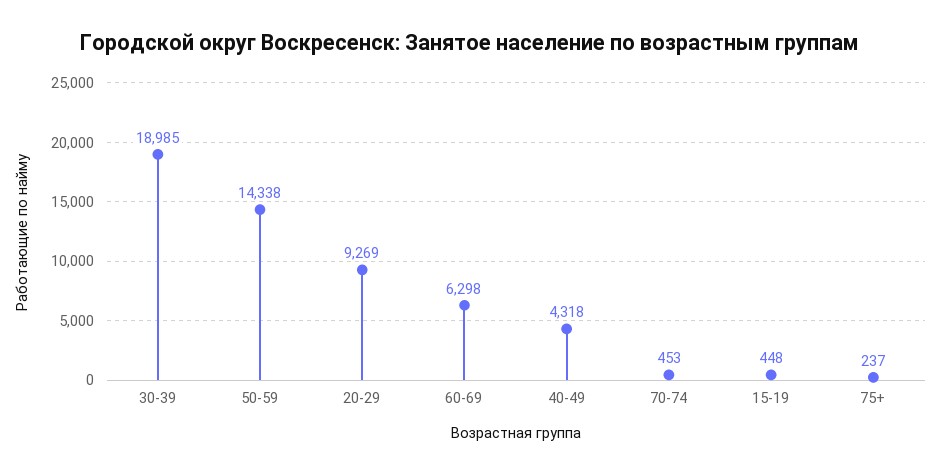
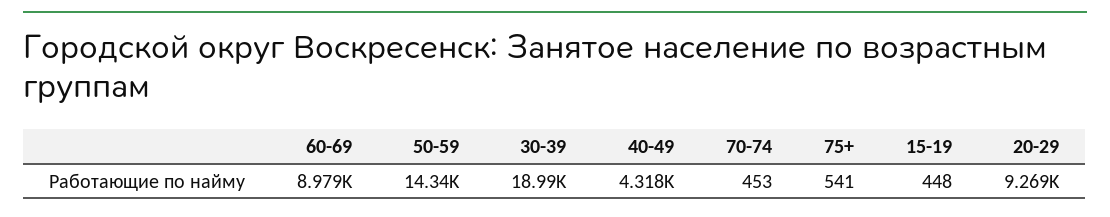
  {
    "30-39": 18985,
    "50-59": 14338,
    "20-29": 9269,
-   "60-69": 6298,
+   "60-69": 8979,
    "40-49": 4318,
    "70-74": 453,
    "15-19": 448,
-   "75+": 237
+   "75+": 541
  }

